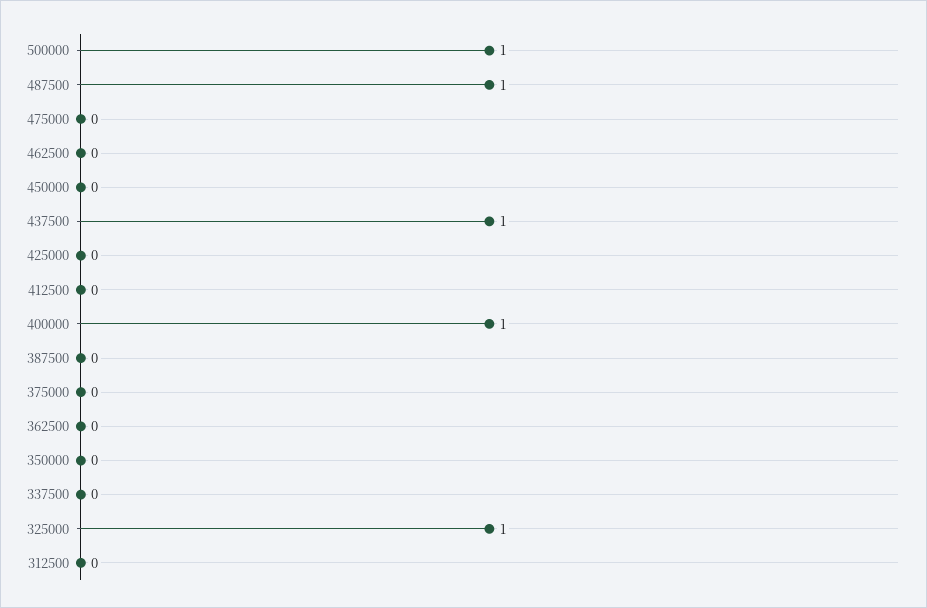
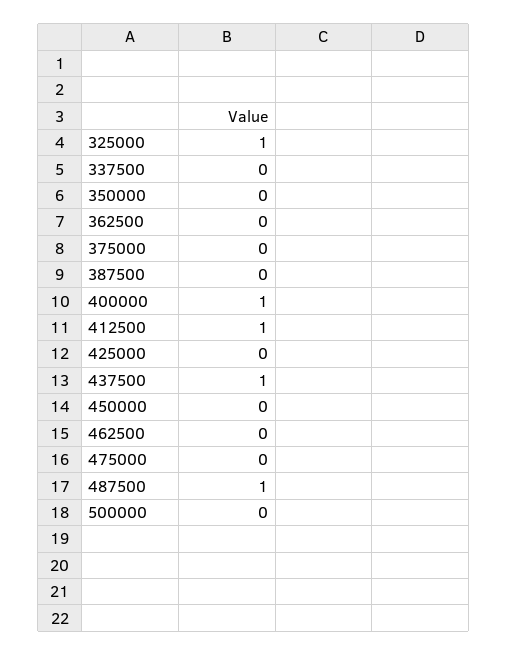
  {
-   "500000": 1,
+   "500000": 0,
    "487500": 1,
    "475000": 0,
    "462500": 0,
    "450000": 0,
    "437500": 1,
    "425000": 0,
-   "412500": 0,
+   "412500": 1,
    "400000": 1,
    "387500": 0,
    "375000": 0,
    "362500": 0,
    "350000": 0,
    "337500": 0,
-   "325000": 1,
+   "325000": 1
-   "312500": 0
  }

